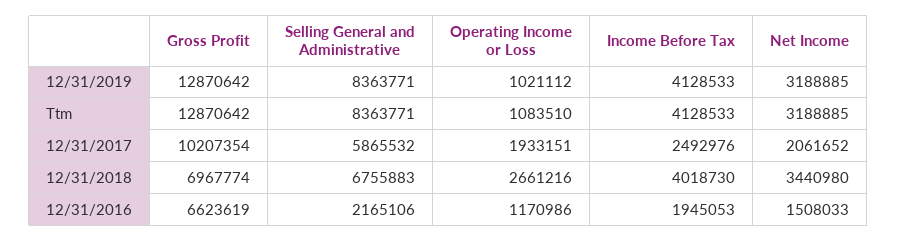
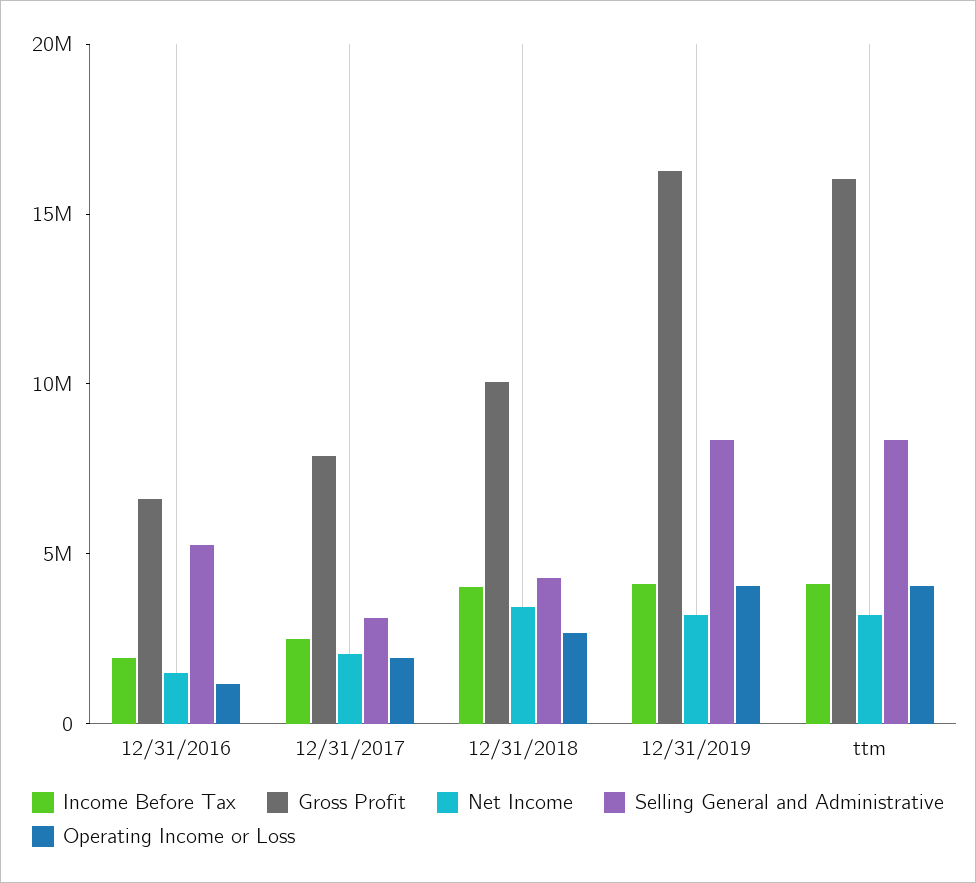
  {
    "Gross Profit": {
-     "12/31/2019": 12870642,
+     "12/31/2019": 16000000,
-     "Ttm": 12870642,
+     "Ttm": 16000000,
-     "12/31/2017": 10207354,
+     "12/31/2017": 8000000,
-     "12/31/2018": 6967774,
+     "12/31/2018": 10000000,
      "12/31/2016": 6623619
    },
    "Selling General and Administrative": {
      "12/31/2019": 8363771,
      "Ttm": 8363771,
-     "12/31/2017": 5865532,
+     "12/31/2017": 3000000,
-     "12/31/2018": 6755883,
+     "12/31/2018": 4000000,
-     "12/31/2016": 2165106
+     "12/31/2016": 5000000
    },
    "Operating Income or Loss": {
-     "12/31/2019": 1021112,
+     "12/31/2019": 4000000,
-     "Ttm": 1083510,
+     "Ttm": 4000000,
      "12/31/2017": 1933151,
      "12/31/2018": 2661216,
      "12/31/2016": 1170986
    },
    "Income Before Tax": {
      "12/31/2019": 4128533,
      "Ttm": 4128533,
      "12/31/2017": 2492976,
      "12/31/2018": 4018730,
      "12/31/2016": 1945053
    },
    "Net Income": {
      "12/31/2019": 3188885,
      "Ttm": 3188885,
      "12/31/2017": 2061652,
      "12/31/2018": 3440980,
      "12/31/2016": 1508033
    }
  }

